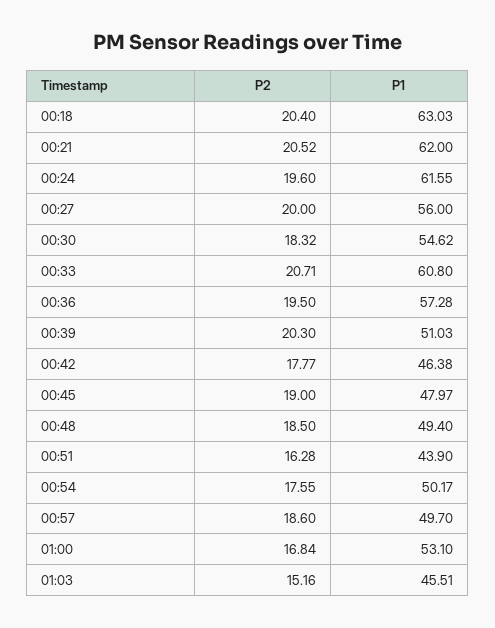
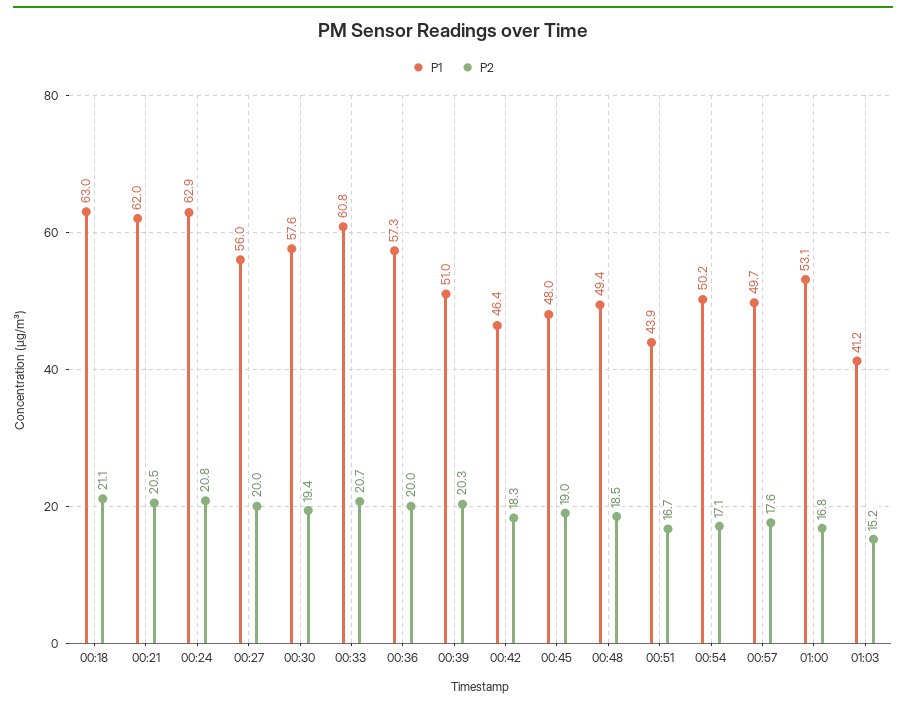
  {
    "P2": {
-     "00:18": 20.4,
+     "00:18": 21.1,
      "00:21": 20.52,
-     "00:24": 19.6,
+     "00:24": 20.8,
      "00:27": 20,
-     "00:30": 18.32,
+     "00:30": 19.4,
      "00:33": 20.71,
-     "00:36": 19.5,
+     "00:36": 20,
      "00:39": 20.3,
-     "00:42": 17.77,
+     "00:42": 18.3,
      "00:45": 19,
      "00:48": 18.5,
-     "00:51": 16.28,
+     "00:51": 16.7,
-     "00:54": 17.55,
+     "00:54": 17.1,
-     "00:57": 18.6,
+     "00:57": 17.6,
      "01:00": 16.84,
      "01:03": 15.16
    },
    "P1": {
      "00:18": 63.03,
      "00:21": 62,
-     "00:24": 61.55,
+     "00:24": 62.9,
      "00:27": 56,
-     "00:30": 54.62,
+     "00:30": 57.6,
      "00:33": 60.8,
      "00:36": 57.28,
      "00:39": 51.03,
      "00:42": 46.38,
      "00:45": 47.97,
      "00:48": 49.4,
      "00:51": 43.9,
      "00:54": 50.17,
      "00:57": 49.7,
      "01:00": 53.1,
-     "01:03": 45.51
+     "01:03": 41.2
    }
  }

